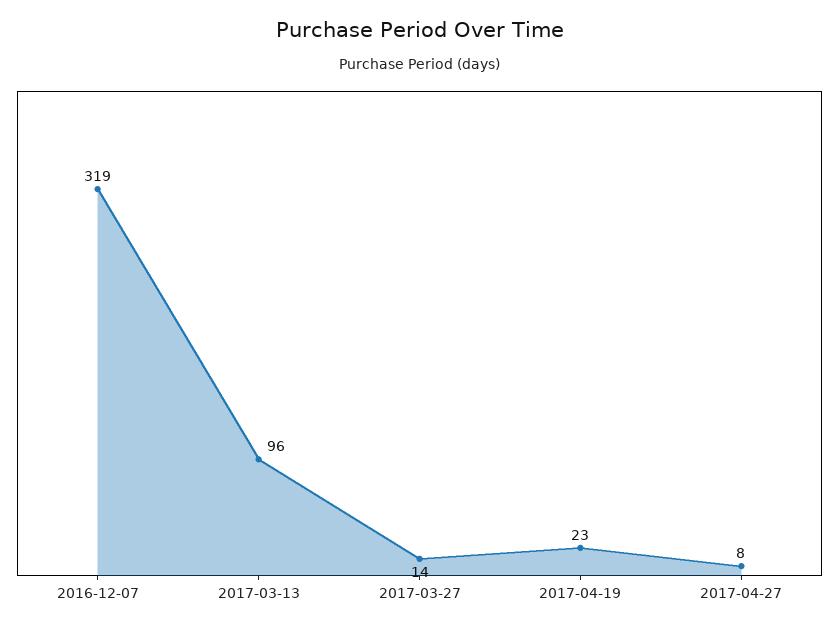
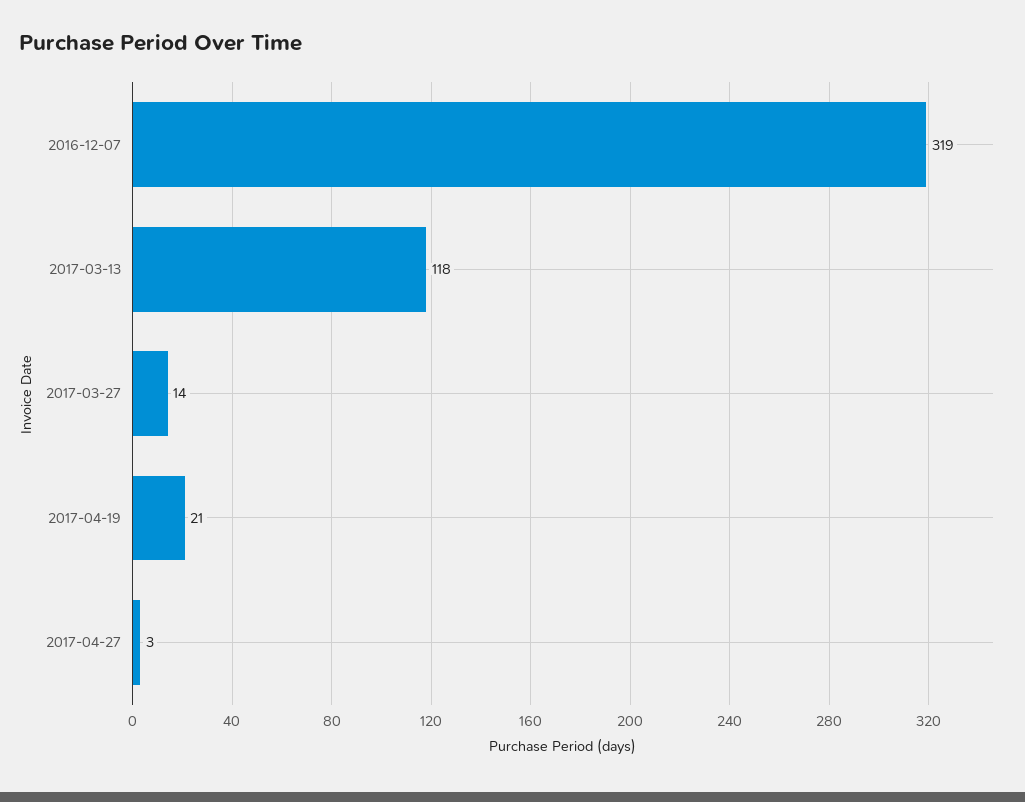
  {
    "2016-12-07": 319,
-   "2017-03-13": 96,
+   "2017-03-13": 118,
    "2017-03-27": 14,
-   "2017-04-19": 23,
+   "2017-04-19": 21,
-   "2017-04-27": 8
+   "2017-04-27": 3
  }

